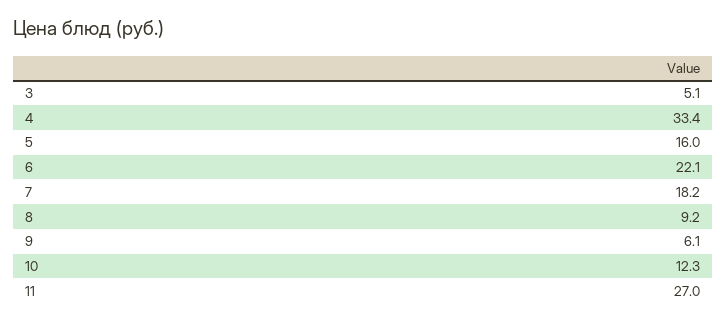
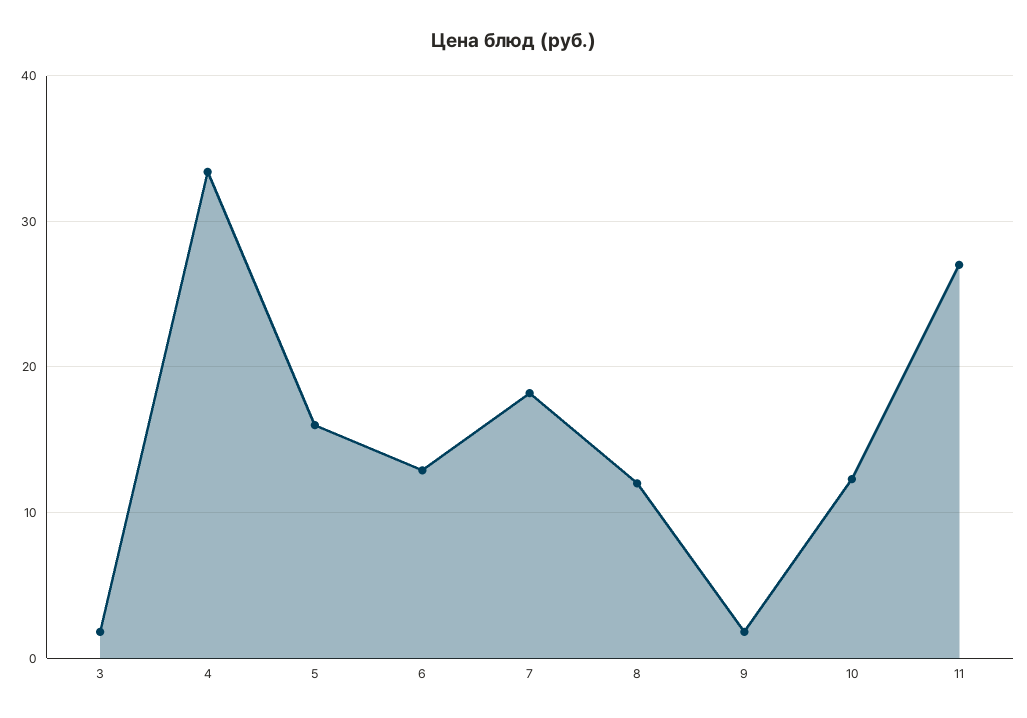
  {
-   "3": 5.1,
+   "3": 2,
    "4": 33.4,
    "5": 16,
-   "6": 22.1,
+   "6": 13,
    "7": 18.2,
-   "8": 9.2,
+   "8": 12,
-   "9": 6.1,
+   "9": 2,
    "10": 12.3,
    "11": 27
  }

